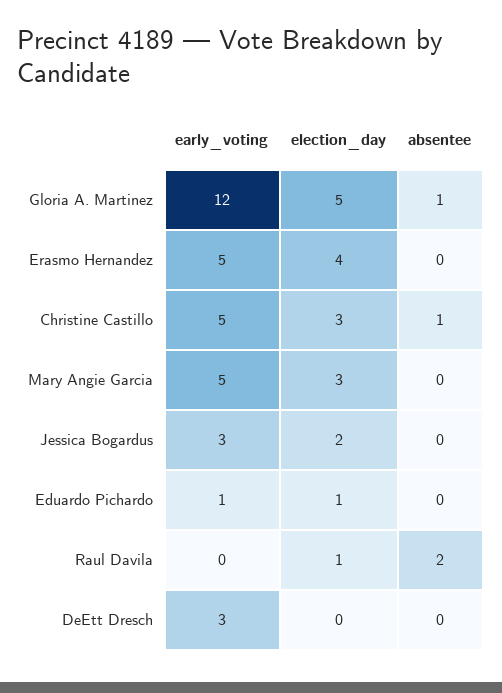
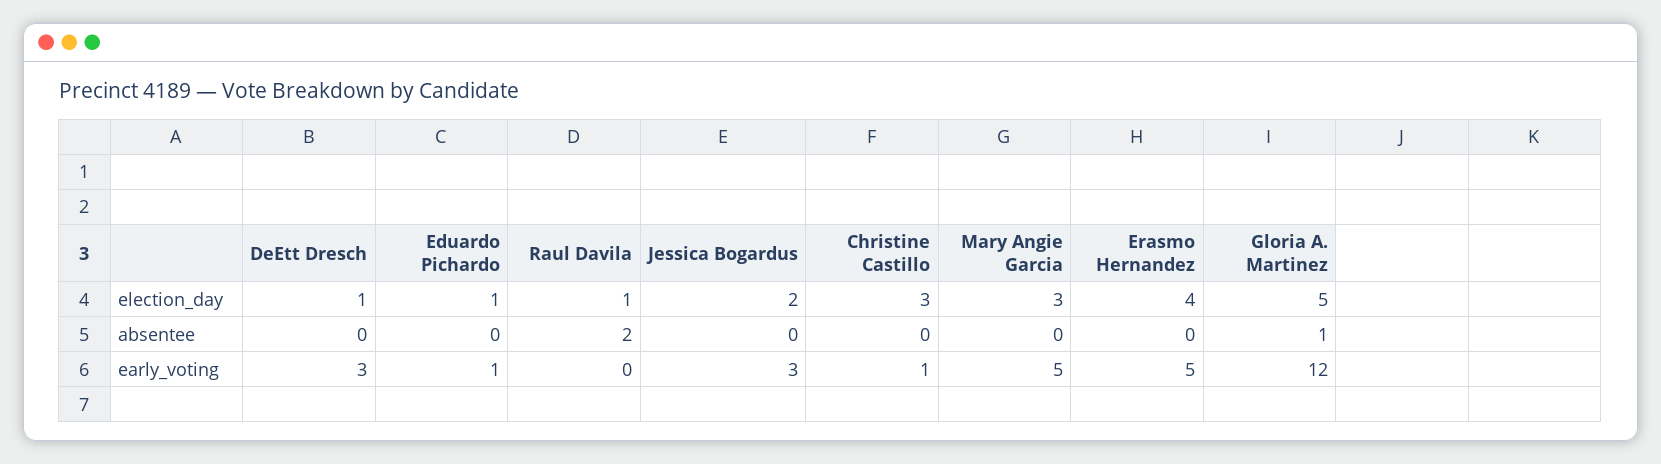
  {
    "early_voting": {
      "Gloria A. Martinez": 12,
      "Erasmo Hernandez": 5,
-     "Christine Castillo": 5,
+     "Christine Castillo": 1,
      "Mary Angie Garcia": 5,
      "Jessica Bogardus": 3,
      "Eduardo Pichardo": 1,
      "Raul Davila": 0,
      "DeEtt Dresch": 3
    },
    "election_day": {
      "Gloria A. Martinez": 5,
      "Erasmo Hernandez": 4,
      "Christine Castillo": 3,
      "Mary Angie Garcia": 3,
      "Jessica Bogardus": 2,
      "Eduardo Pichardo": 1,
      "Raul Davila": 1,
-     "DeEtt Dresch": 0
+     "DeEtt Dresch": 1
    },
    "absentee": {
      "Gloria A. Martinez": 1,
      "Erasmo Hernandez": 0,
-     "Christine Castillo": 1,
+     "Christine Castillo": 0,
      "Mary Angie Garcia": 0,
      "Jessica Bogardus": 0,
      "Eduardo Pichardo": 0,
      "Raul Davila": 2,
      "DeEtt Dresch": 0
    }
  }

